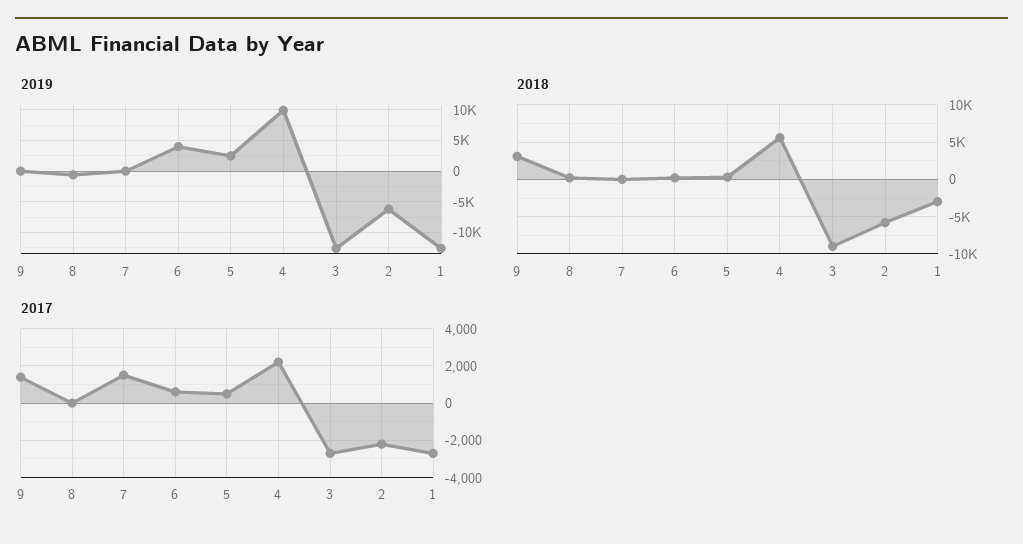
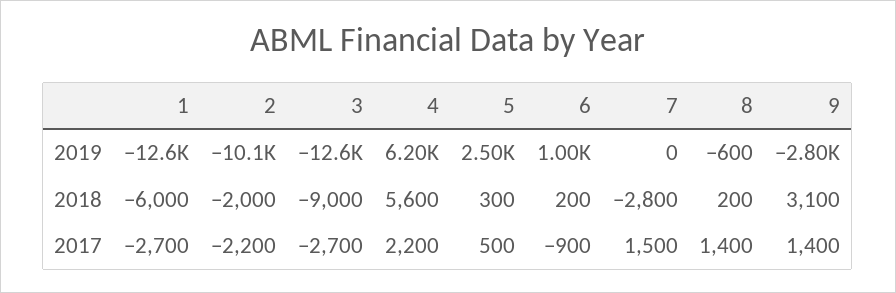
  {
    "2019": {
-     "9": 0,
+     "9": -2800,
      "8": -600,
      "7": 0,
-     "6": 4000,
+     "6": 1000,
      "5": 2500,
-     "4": 10000,
+     "4": 6200,
      "3": -12600,
-     "2": -6000,
+     "2": -10100,
      "1": -12600
    },
    "2018": {
      "9": 3100,
      "8": 200,
-     "7": 0,
+     "7": -2800,
      "6": 200,
      "5": 300,
      "4": 5600,
      "3": -9000,
-     "2": -6000,
+     "2": -2000,
-     "1": -3000
+     "1": -6000
    },
    "2017": {
      "9": 1400,
-     "8": 0,
+     "8": 1400,
      "7": 1500,
-     "6": 500,
+     "6": -900,
      "5": 500,
      "4": 2200,
      "3": -2700,
      "2": -2200,
      "1": -2700
    }
  }

